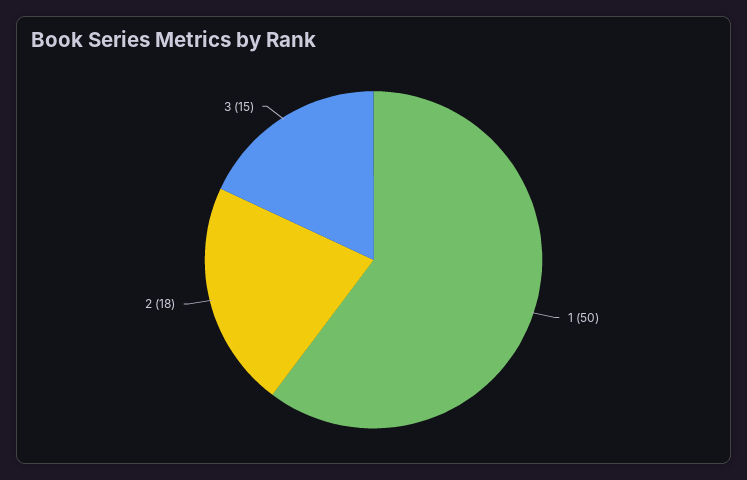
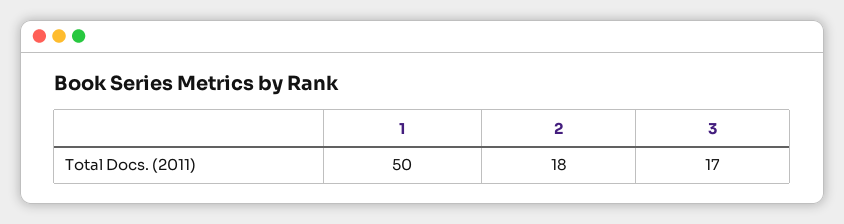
  {
    "1": 50,
    "2": 18,
-   "3": 15
+   "3": 17
  }

